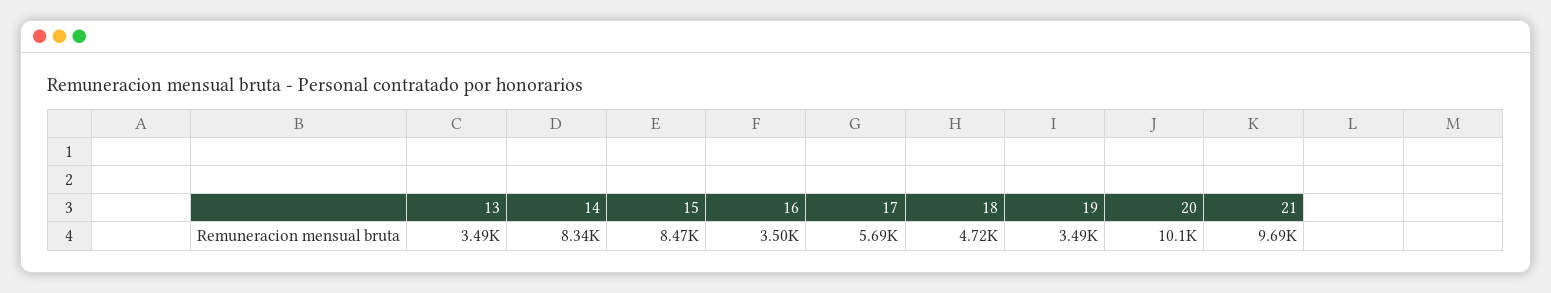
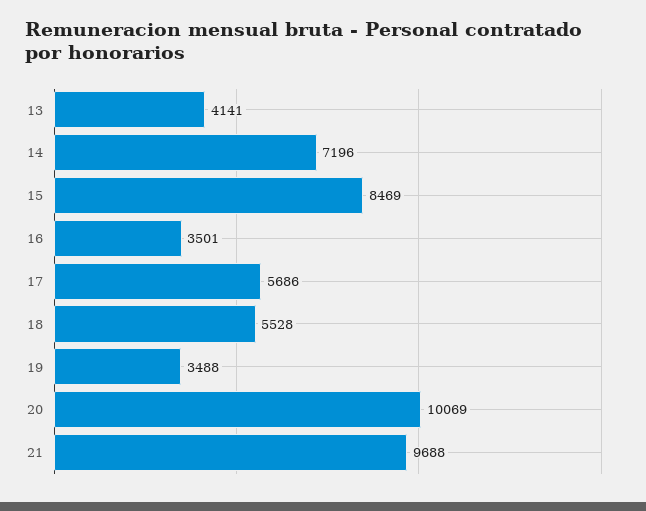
  {
-   "13": 3490,
+   "13": 4141,
-   "14": 8340,
+   "14": 7196,
    "15": 8469,
    "16": 3501,
    "17": 5686,
-   "18": 4720,
+   "18": 5528,
    "19": 3488,
    "20": 10069,
    "21": 9688
  }

